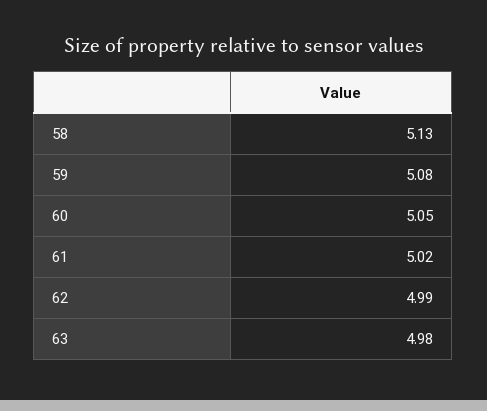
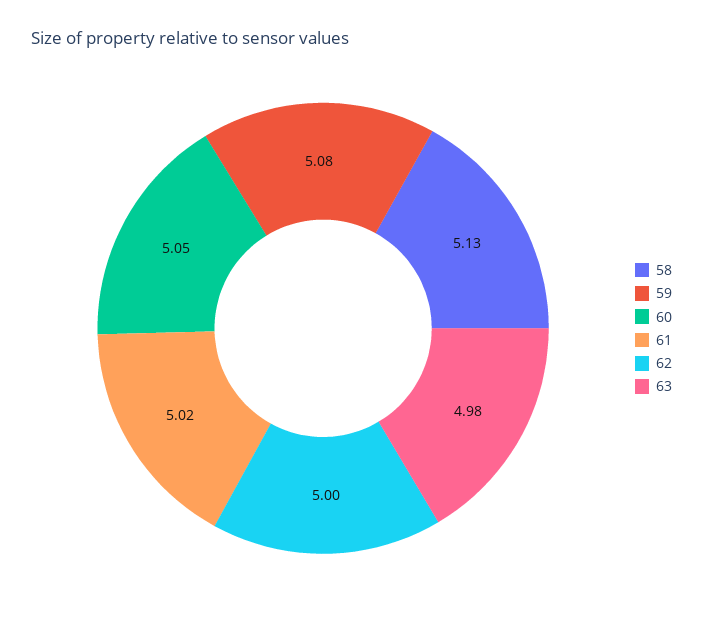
  {
    "58": 5.13,
    "59": 5.08,
    "60": 5.05,
    "61": 5.02,
-   "62": 4.99,
+   "62": 5,
    "63": 4.98
  }

